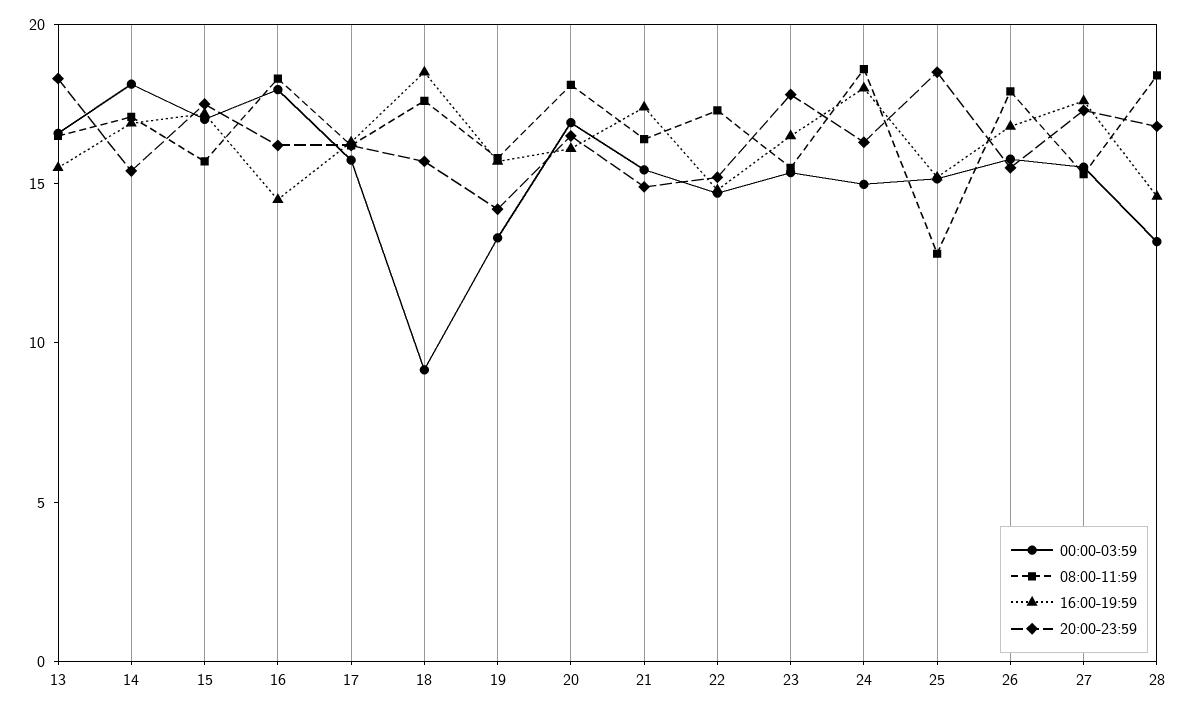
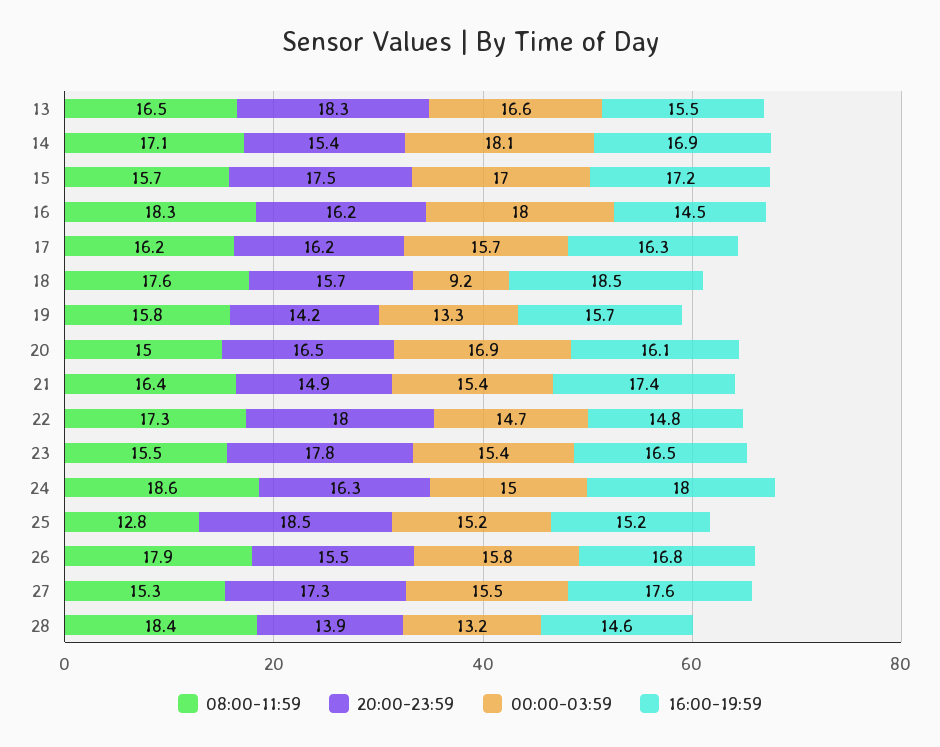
  {
    "00:00-03:59": {
      "13": 16.6,
      "14": 18.1,
      "15": 17,
      "16": 18,
      "17": 15.7,
      "18": 9.2,
      "19": 13.3,
      "20": 16.9,
      "21": 15.4,
      "22": 14.7,
      "23": 15.4,
      "24": 15,
      "25": 15.2,
      "26": 15.8,
      "27": 15.5,
      "28": 13.2
    },
    "08:00-11:59": {
      "13": 16.5,
      "14": 17.1,
      "15": 15.7,
      "16": 18.3,
      "17": 16.2,
      "18": 17.6,
      "19": 15.8,
-     "20": 18,
+     "20": 15,
      "21": 16.4,
      "22": 17.3,
      "23": 15.5,
      "24": 18.6,
      "25": 12.8,
      "26": 17.9,
      "27": 15.3,
      "28": 18.4
    },
    "16:00-19:59": {
      "13": 15.5,
      "14": 16.9,
      "15": 17.2,
      "16": 14.5,
      "17": 16.3,
      "18": 18.5,
      "19": 15.7,
      "20": 16.1,
      "21": 17.4,
      "22": 14.8,
      "23": 16.5,
      "24": 18,
      "25": 15.2,
      "26": 16.8,
      "27": 17.6,
      "28": 14.6
    },
    "20:00-23:59": {
      "13": 18.3,
      "14": 15.4,
      "15": 17.5,
      "16": 16.2,
      "17": 16.2,
      "18": 15.7,
      "19": 14.2,
      "20": 16.5,
      "21": 14.9,
-     "22": 15,
+     "22": 18,
      "23": 17.8,
      "24": 16.3,
      "25": 18.5,
      "26": 15.5,
      "27": 17.3,
-     "28": 17
+     "28": 13.9
    }
  }

